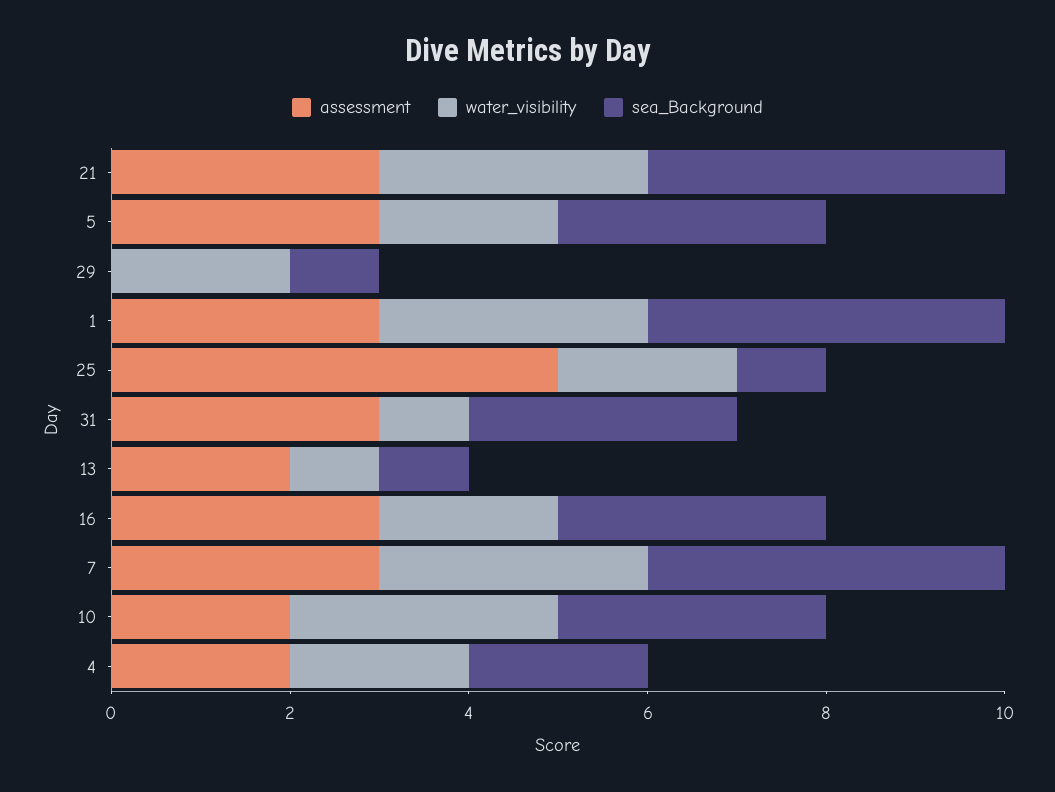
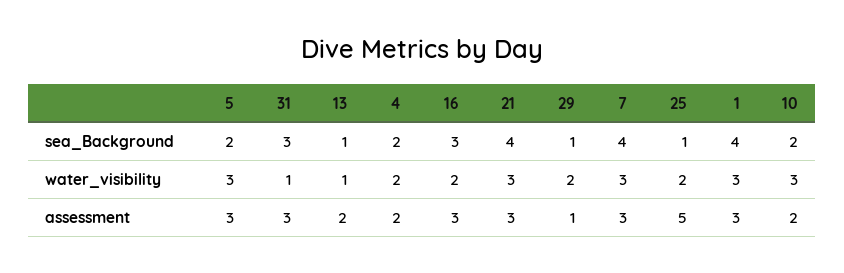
  {
    "assessment": {
      "21": 3,
      "5": 3,
-     "29": 0,
+     "29": 1,
      "1": 3,
      "25": 5,
      "31": 3,
      "13": 2,
      "16": 3,
      "7": 3,
      "10": 2,
      "4": 2
    },
    "water_visibility": {
      "21": 3,
-     "5": 2,
+     "5": 3,
      "29": 2,
      "1": 3,
      "25": 2,
      "31": 1,
      "13": 1,
      "16": 2,
      "7": 3,
      "10": 3,
      "4": 2
    },
    "sea_Background": {
      "21": 4,
-     "5": 3,
+     "5": 2,
      "29": 1,
      "1": 4,
      "25": 1,
      "31": 3,
      "13": 1,
      "16": 3,
      "7": 4,
-     "10": 3,
+     "10": 2,
      "4": 2
    }
  }

